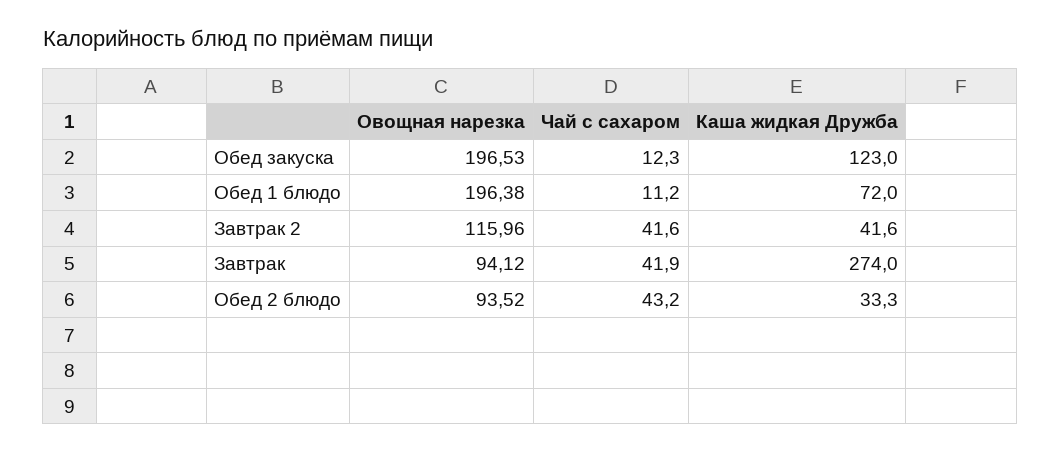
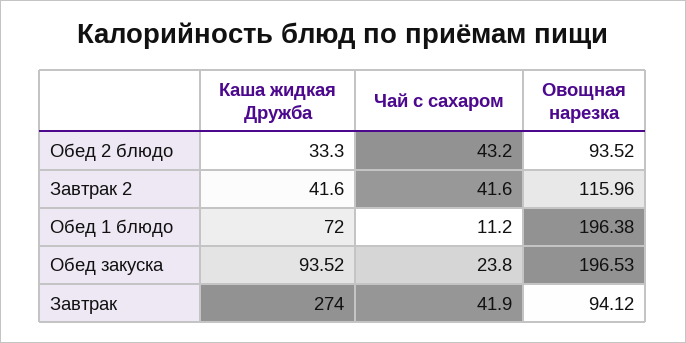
  {
    "Овощная нарезка": {
      "Обед закуска": 196.53,
      "Обед 1 блюдо": 196.38,
      "Завтрак 2": 115.96,
      "Завтрак": 94.12,
      "Обед 2 блюдо": 93.52
    },
    "Чай с сахаром": {
-     "Обед закуска": 12.3,
+     "Обед закуска": 23.8,
      "Обед 1 блюдо": 11.2,
      "Завтрак 2": 41.6,
      "Завтрак": 41.9,
      "Обед 2 блюдо": 43.2
    },
    "Каша жидкая Дружба": {
-     "Обед закуска": 123,
+     "Обед закуска": 93.52,
      "Обед 1 блюдо": 72,
      "Завтрак 2": 41.6,
      "Завтрак": 274,
      "Обед 2 блюдо": 33.3
    }
  }

